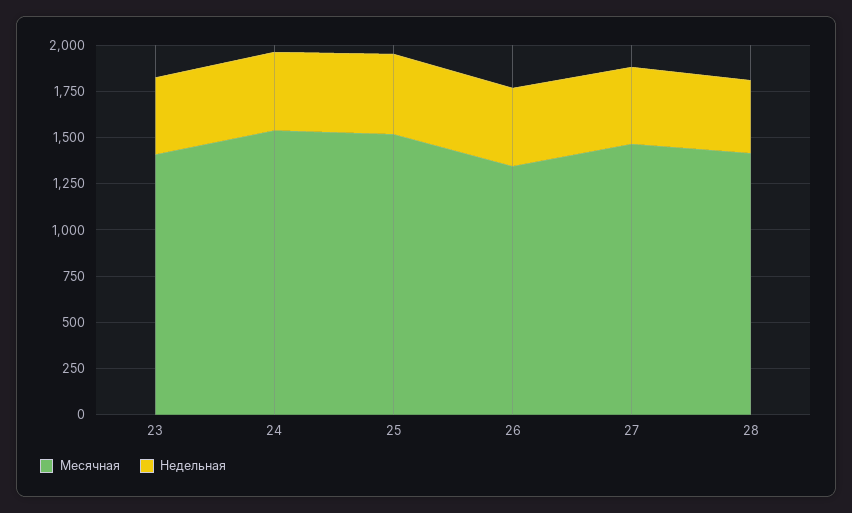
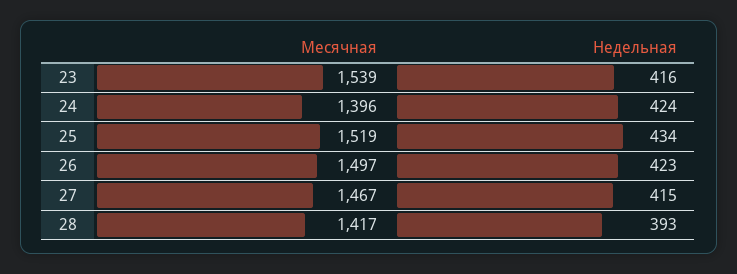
  {
    "Месячная": {
-     "23": 1400,
+     "23": 1539,
-     "24": 1550,
+     "24": 1396,
      "25": 1519,
-     "26": 1350,
+     "26": 1497,
      "27": 1467,
      "28": 1417
    },
    "Недельная": {
      "23": 416,
      "24": 424,
      "25": 434,
      "26": 423,
      "27": 415,
      "28": 393
    }
  }

